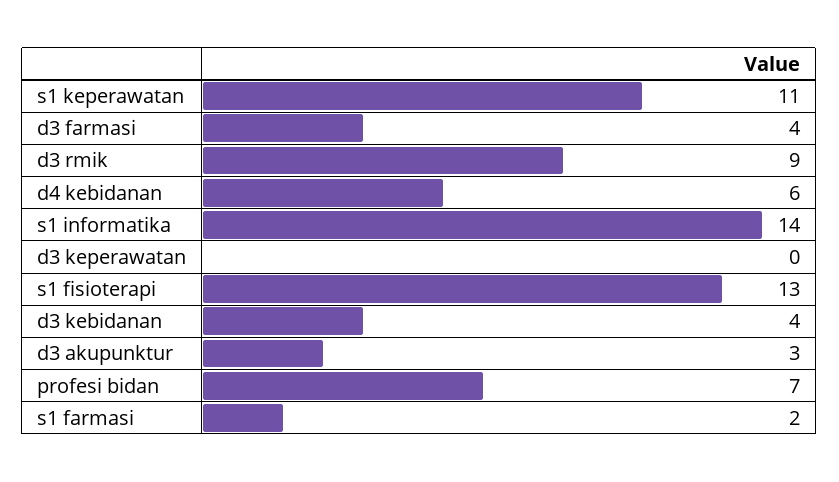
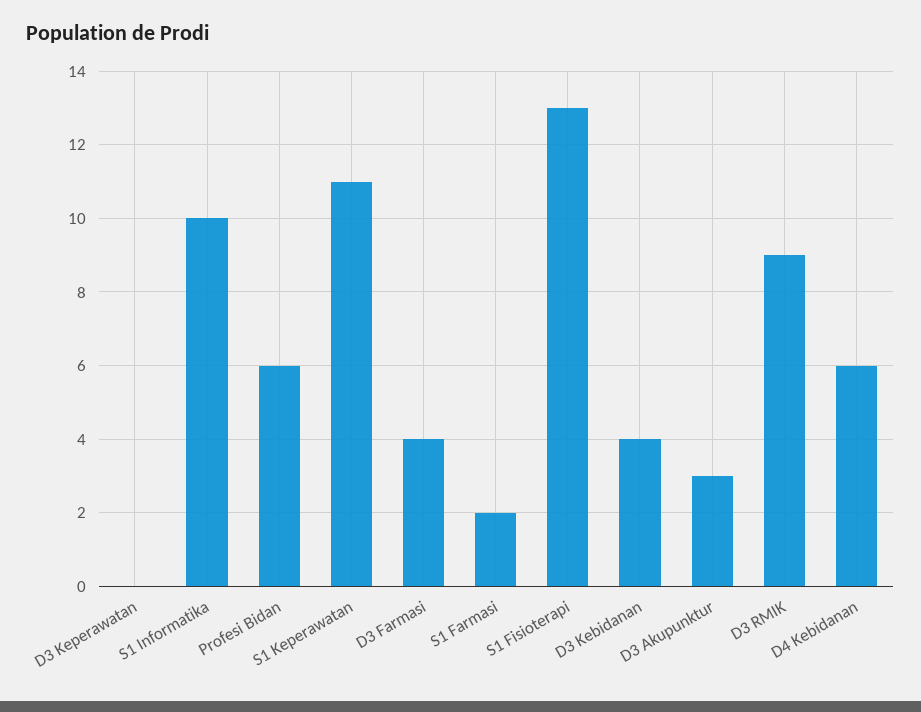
  {
    "s1 keperawatan": 11,
    "d3 farmasi": 4,
    "d3 rmik": 9,
    "d4 kebidanan": 6,
-   "s1 informatika": 14,
+   "s1 informatika": 10,
    "d3 keperawatan": 0,
    "s1 fisioterapi": 13,
    "d3 kebidanan": 4,
    "d3 akupunktur": 3,
-   "profesi bidan": 7,
+   "profesi bidan": 6,
    "s1 farmasi": 2
  }

